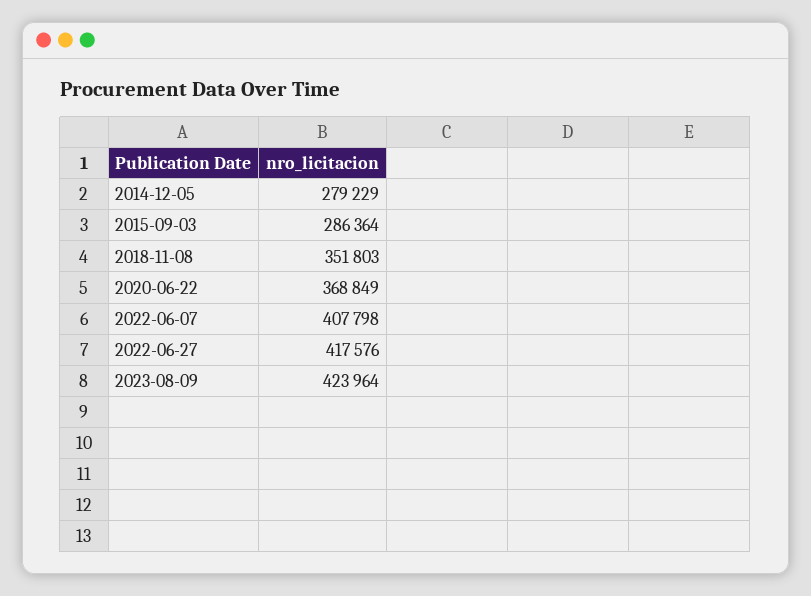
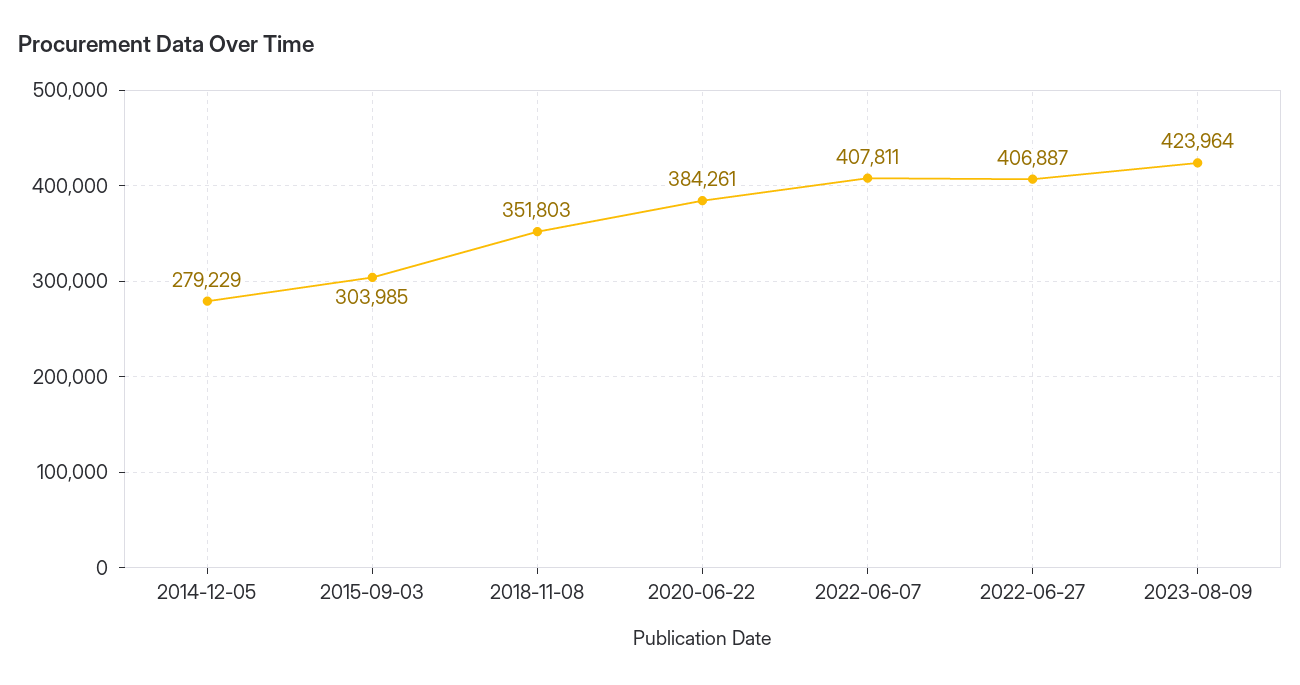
  {
    "2014-12-05": 279229,
-   "2015-09-03": 286364,
+   "2015-09-03": 303985,
    "2018-11-08": 351803,
-   "2020-06-22": 368849,
+   "2020-06-22": 384261,
-   "2022-06-07": 407798,
+   "2022-06-07": 407811,
-   "2022-06-27": 417576,
+   "2022-06-27": 406887,
    "2023-08-09": 423964
  }

